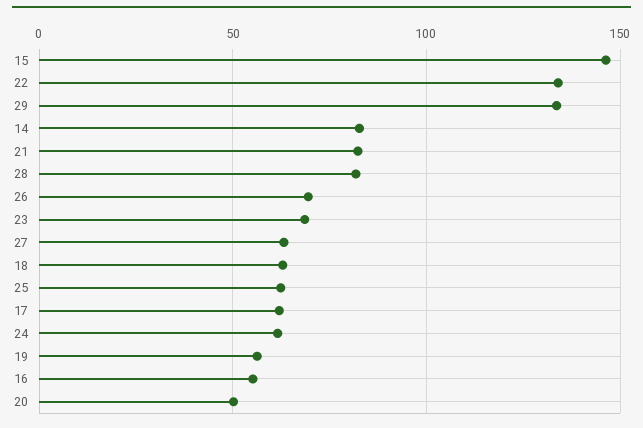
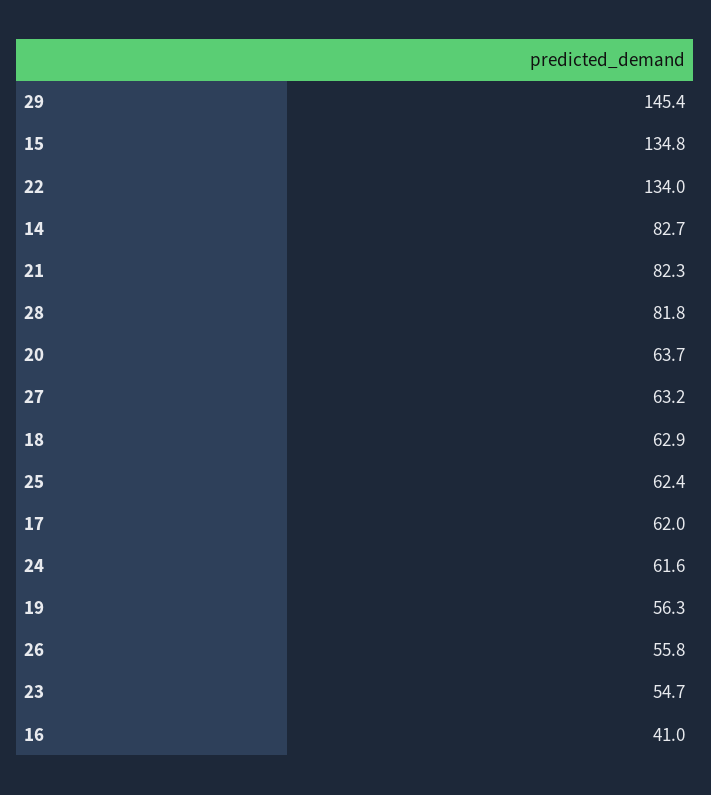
  {
-   "15": 145,
+   "15": 134.8,
    "22": 134,
-   "29": 135,
+   "29": 145.4,
    "14": 82.7,
    "21": 82.3,
    "28": 81.8,
-   "26": 70,
+   "26": 55.8,
-   "23": 70,
+   "23": 54.7,
    "27": 63.2,
    "18": 62.9,
    "25": 62.4,
    "17": 62,
    "24": 61.6,
    "19": 56.3,
-   "16": 55,
+   "16": 41,
-   "20": 50
+   "20": 63.7
  }

